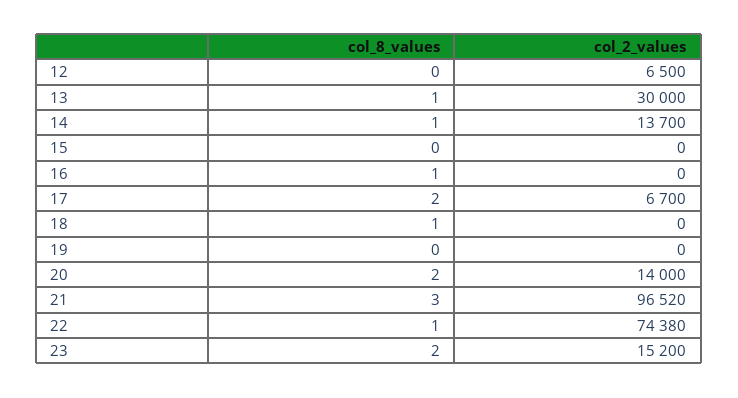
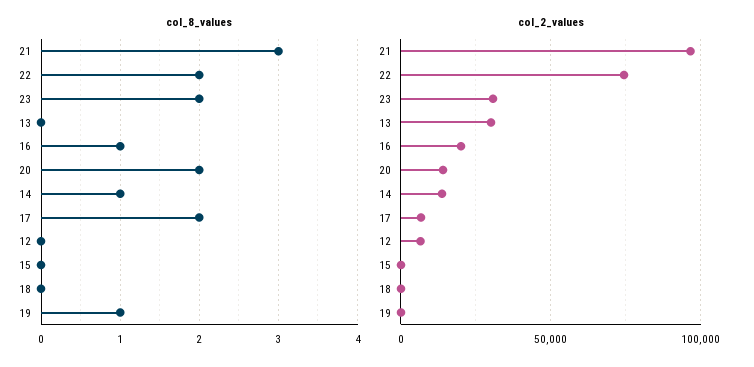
  {
    "col_8_values": {
      "12": 0,
-     "13": 1,
+     "13": 0,
      "14": 1,
      "15": 0,
      "16": 1,
      "17": 2,
-     "18": 1,
+     "18": 0,
-     "19": 0,
+     "19": 1,
      "20": 2,
      "21": 3,
-     "22": 1,
+     "22": 2,
      "23": 2
    },
    "col_2_values": {
      "12": 6500,
      "13": 30000,
      "14": 13700,
      "15": 0,
-     "16": 0,
+     "16": 20000,
      "17": 6700,
      "18": 0,
      "19": 0,
      "20": 14000,
      "21": 96520,
      "22": 74380,
-     "23": 15200
+     "23": 30000
    }
  }

